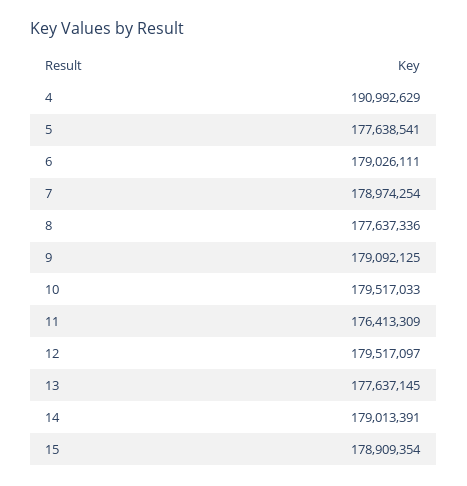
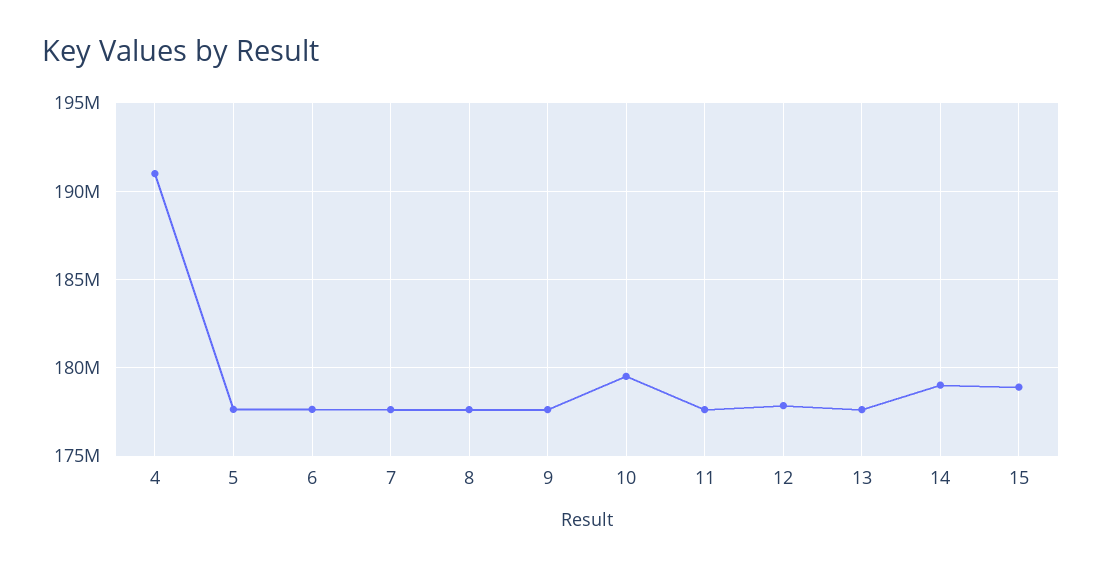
  {
    "4": 190992629,
    "5": 177638541,
-   "6": 179026111,
+   "6": 177500000,
-   "7": 178974254,
+   "7": 177500000,
    "8": 177637336,
-   "9": 179092125,
+   "9": 177500000,
    "10": 179517033,
-   "11": 176413309,
+   "11": 177500000,
-   "12": 179517097,
+   "12": 178000000,
    "13": 177637145,
    "14": 179013391,
    "15": 178909354
  }

